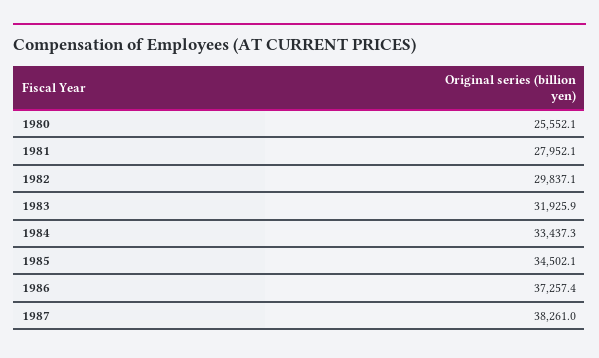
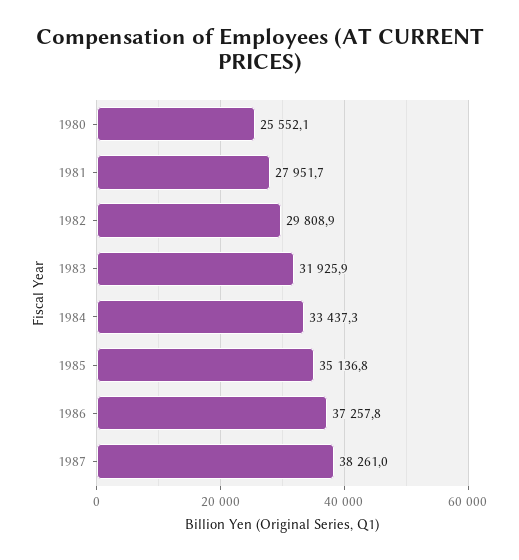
  {
    "1980": 25552.1,
-   "1981": 27952.1,
+   "1981": 27951.7,
-   "1982": 29837.1,
+   "1982": 29808.9,
    "1983": 31925.9,
    "1984": 33437.3,
-   "1985": 34502.1,
+   "1985": 35136.8,
-   "1986": 37257.4,
+   "1986": 37257.8,
    "1987": 38261
  }

